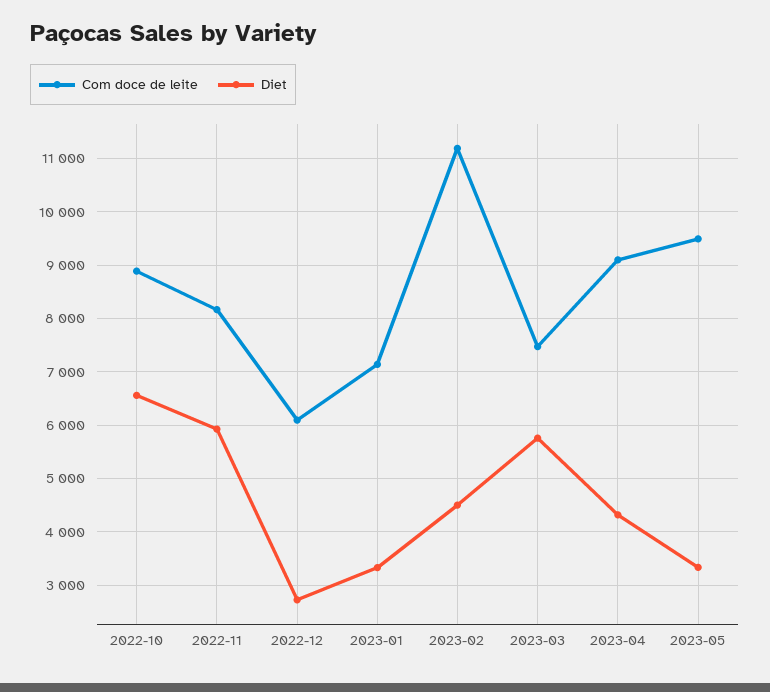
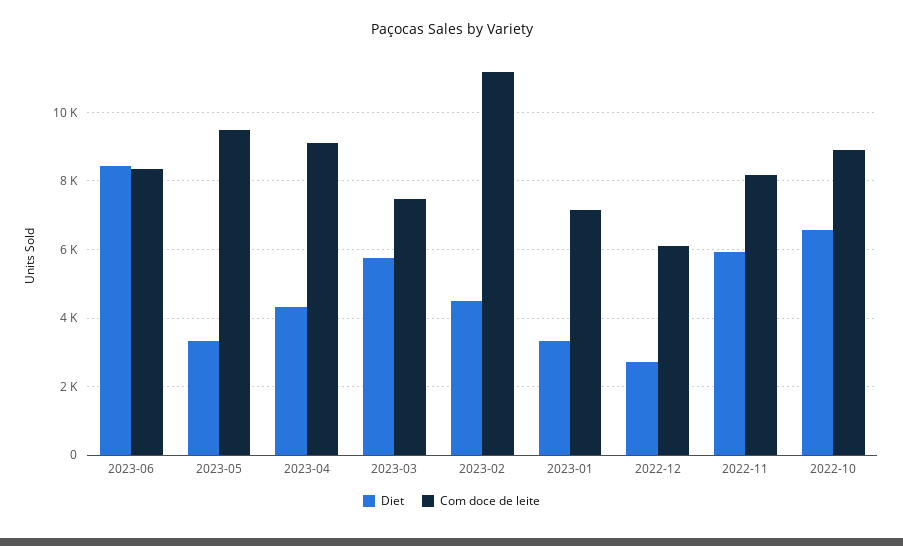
  {
    "Com doce de leite": {
      "2022-10": 8800,
      "2022-11": 8200,
      "2022-12": 6000,
      "2023-01": 7200,
      "2023-02": 11200,
      "2023-03": 7400,
      "2023-04": 9200,
-     "2023-05": 9400
+     "2023-05": 9400,
+     "2023-06": 8400
    },
    "Diet": {
      "2022-10": 6600,
      "2022-11": 6000,
      "2022-12": 2800,
      "2023-01": 3400,
      "2023-02": 4600,
      "2023-03": 5800,
      "2023-04": 4400,
-     "2023-05": 3400
+     "2023-05": 3400,
+     "2023-06": 8400
    }
  }

